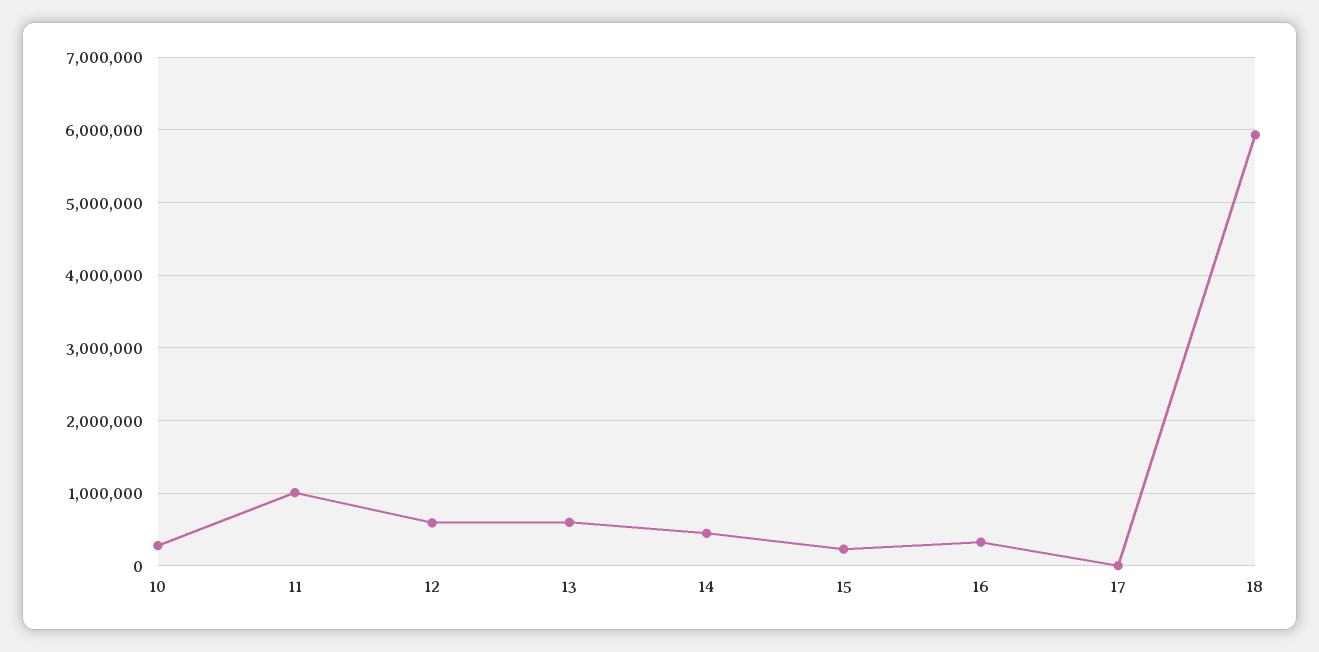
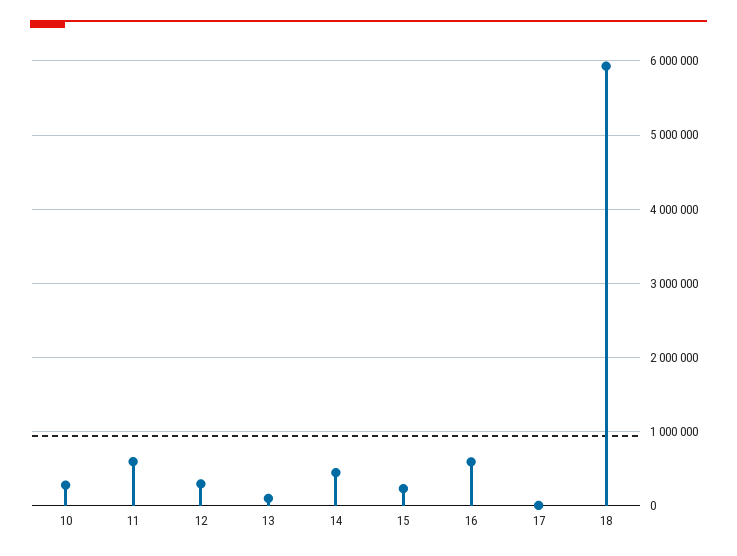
  {
    "10": 300000,
-   "11": 1000000,
+   "11": 600000,
-   "12": 600000,
+   "12": 300000,
-   "13": 600000,
+   "13": 100000,
    "14": 400000,
    "15": 200000,
-   "16": 300000,
+   "16": 600000,
    "17": 0,
    "18": 5900000
  }

